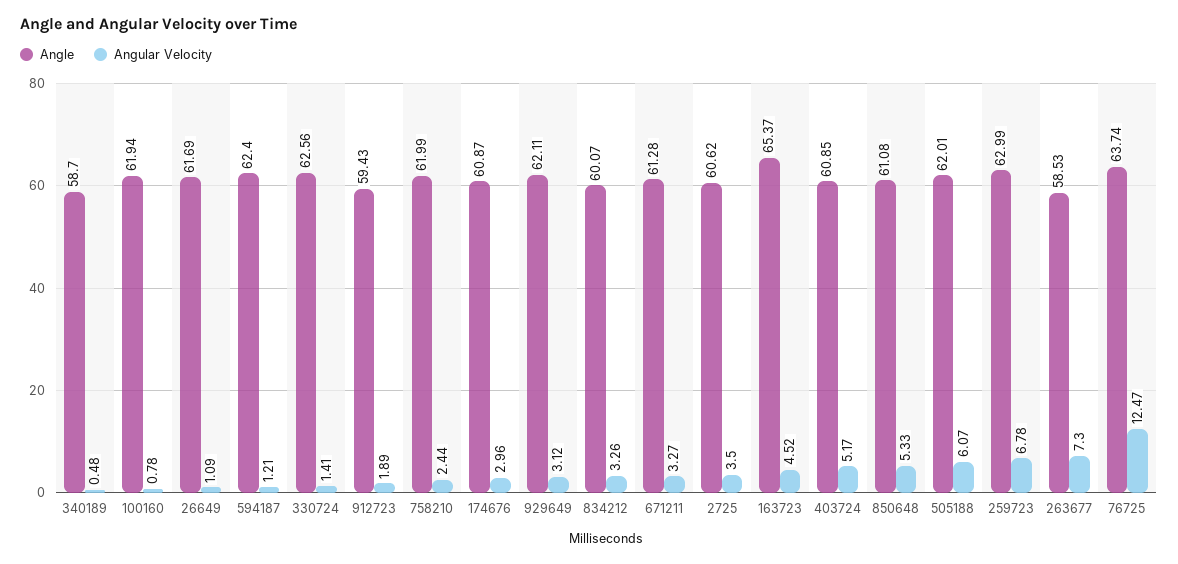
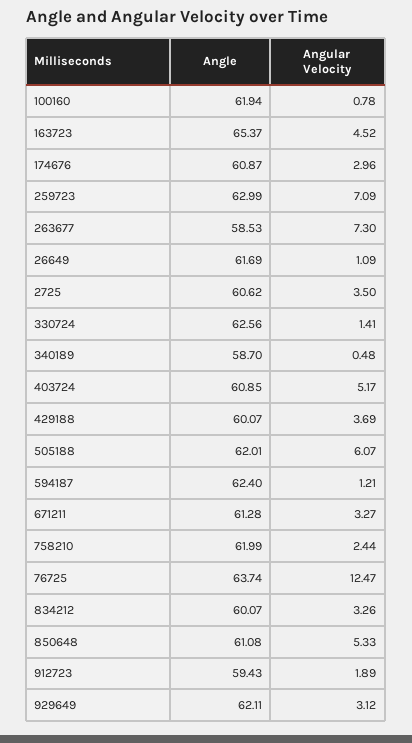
  {
    "Angle": {
      "340189": 58.7,
      "100160": 61.94,
      "26649": 61.69,
      "594187": 62.4,
      "330724": 62.56,
      "912723": 59.43,
      "758210": 61.99,
      "174676": 60.87,
      "929649": 62.11,
      "834212": 60.07,
      "671211": 61.28,
      "2725": 60.62,
      "163723": 65.37,
      "403724": 60.85,
      "850648": 61.08,
      "505188": 62.01,
      "259723": 62.99,
      "263677": 58.53,
-     "76725": 63.74
+     "76725": 63.74,
+     "429188": 60.07
    },
    "Angular Velocity": {
      "340189": 0.48,
      "100160": 0.78,
      "26649": 1.09,
      "594187": 1.21,
      "330724": 1.41,
      "912723": 1.89,
      "758210": 2.44,
      "174676": 2.96,
      "929649": 3.12,
      "834212": 3.26,
      "671211": 3.27,
      "2725": 3.5,
      "163723": 4.52,
      "403724": 5.17,
      "850648": 5.33,
      "505188": 6.07,
-     "259723": 6.78,
+     "259723": 7.09,
      "263677": 7.3,
-     "76725": 12.47
+     "76725": 12.47,
+     "429188": 3.69
    }
  }

